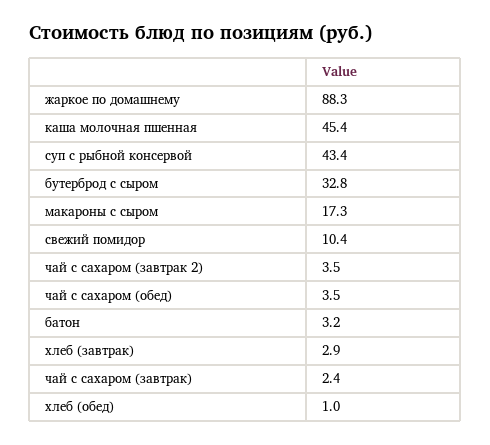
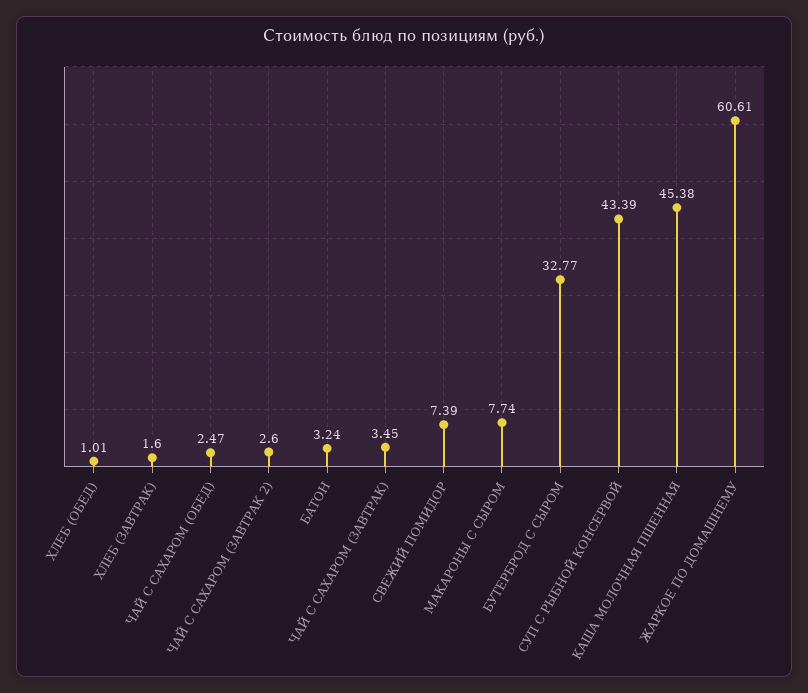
  {
-   "жаркое по домашнему": 88.3,
+   "жаркое по домашнему": 60.61,
    "каша молочная пшенная": 45.38,
    "суп с рыбной консервой": 43.39,
    "бутерброд с сыром": 32.77,
-   "макароны с сыром": 17.3,
+   "макароны с сыром": 7.74,
-   "свежий помидор": 10.4,
+   "свежий помидор": 7.39,
-   "чай с сахаром (завтрак 2)": 3.5,
+   "чай с сахаром (завтрак 2)": 2.6,
-   "чай с сахаром (обед)": 3.5,
+   "чай с сахаром (обед)": 2.47,
    "батон": 3.24,
-   "хлеб (завтрак)": 2.9,
+   "хлеб (завтрак)": 1.6,
-   "чай с сахаром (завтрак)": 2.4,
+   "чай с сахаром (завтрак)": 3.45,
    "хлеб (обед)": 1.01
  }

